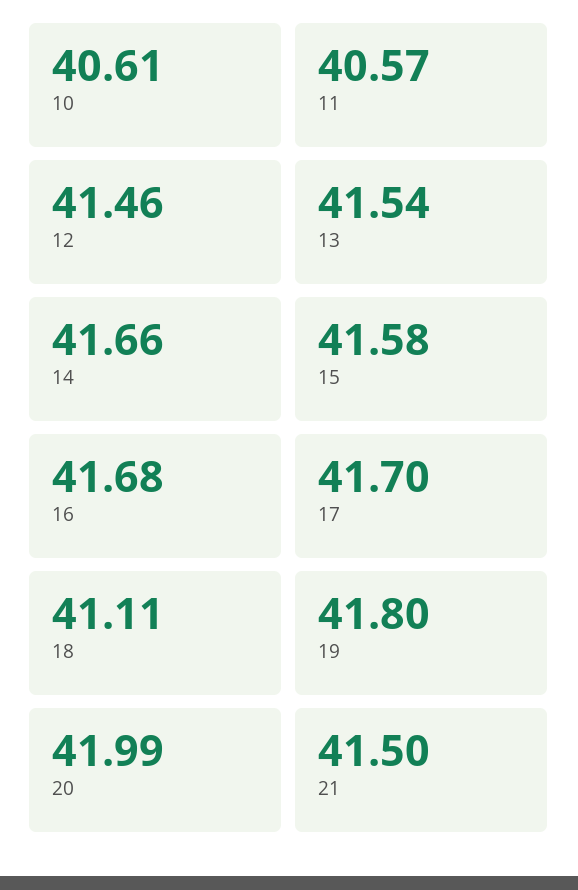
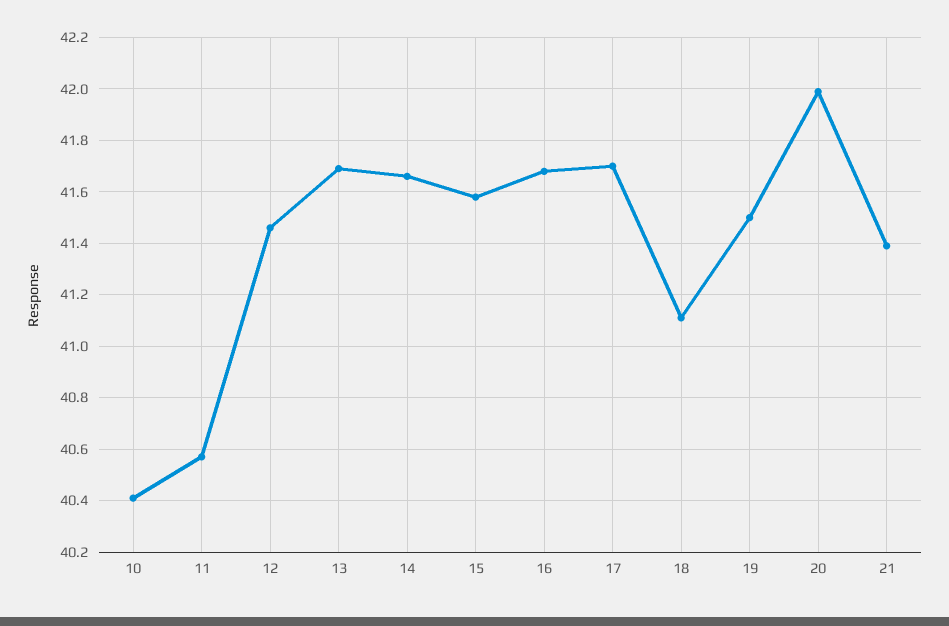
  {
-   "10": 40.61,
+   "10": 40.4,
    "11": 40.57,
    "12": 41.46,
-   "13": 41.54,
+   "13": 41.7,
    "14": 41.66,
    "15": 41.58,
    "16": 41.68,
    "17": 41.7,
    "18": 41.11,
-   "19": 41.8,
+   "19": 41.5,
    "20": 41.99,
-   "21": 41.5
+   "21": 41.4
  }

